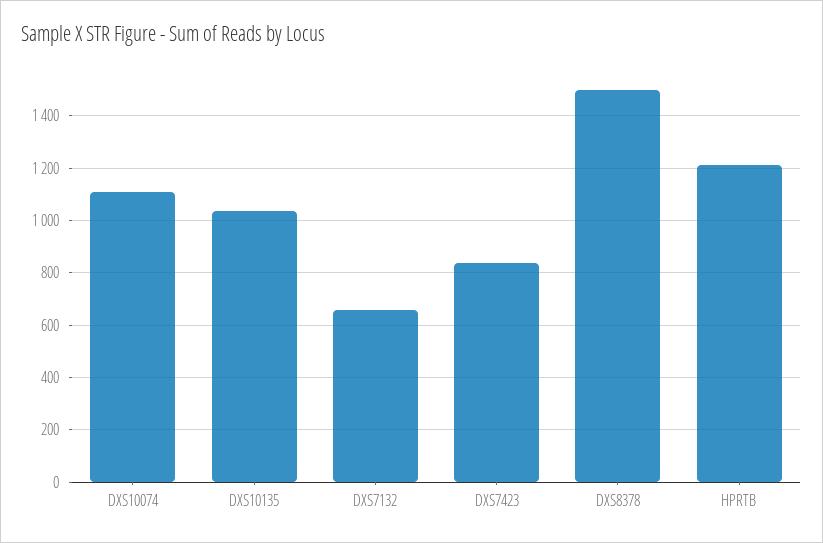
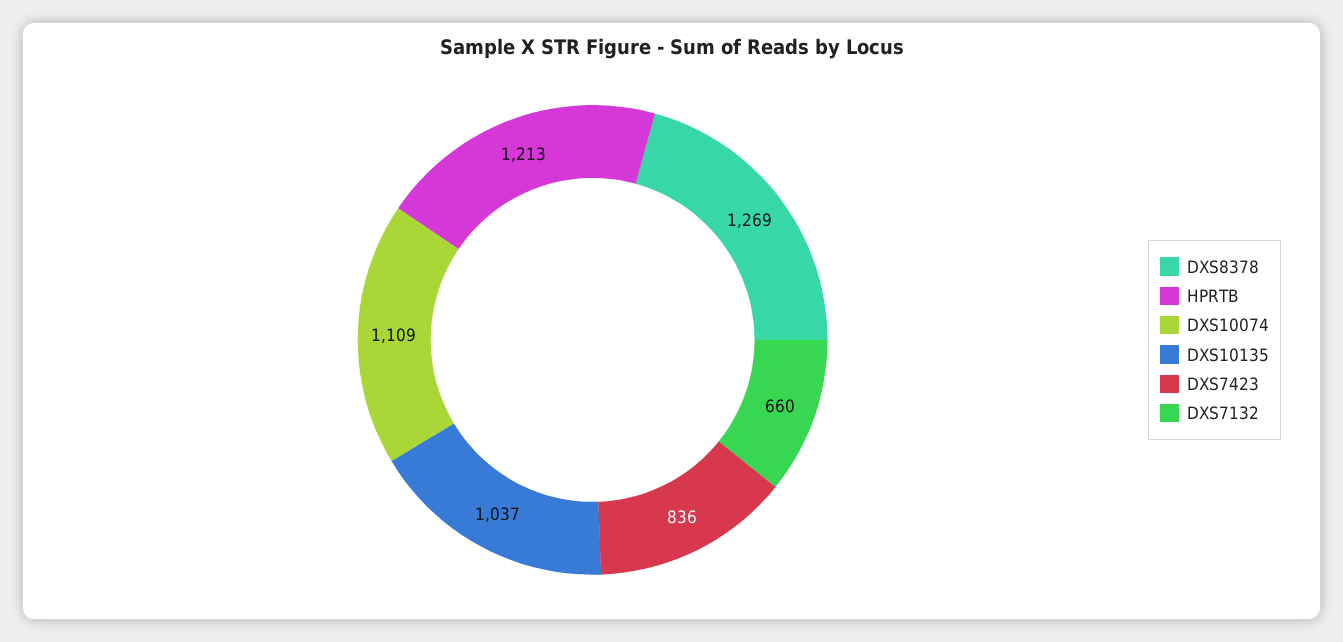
  {
    "DXS10074": 1109,
    "DXS10135": 1037,
    "DXS7132": 660,
    "DXS7423": 836,
-   "DXS8378": 1500,
+   "DXS8378": 1269,
    "HPRTB": 1213
  }

